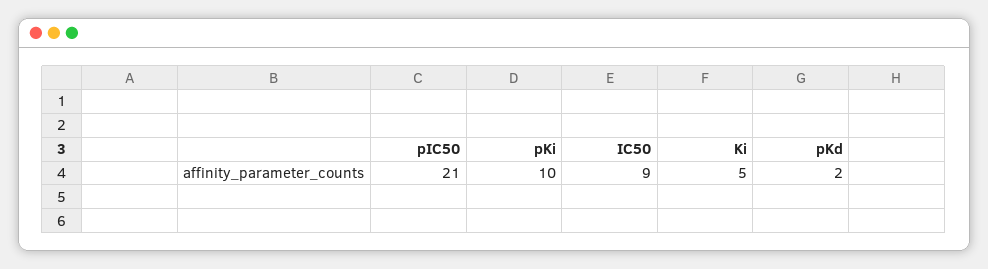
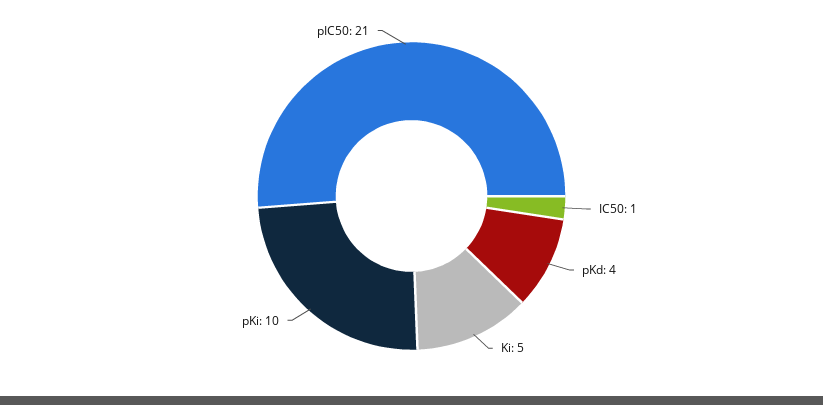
  {
    "pIC50": 21,
    "pKi": 10,
-   "IC50": 9,
+   "IC50": 1,
    "Ki": 5,
-   "pKd": 2
+   "pKd": 4
  }

